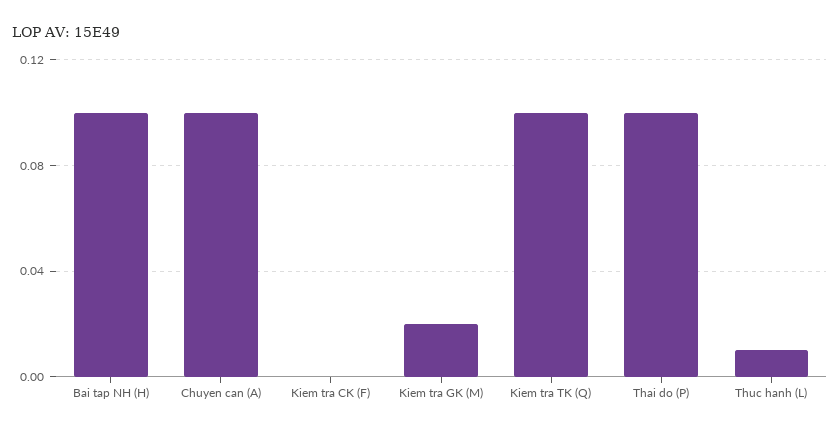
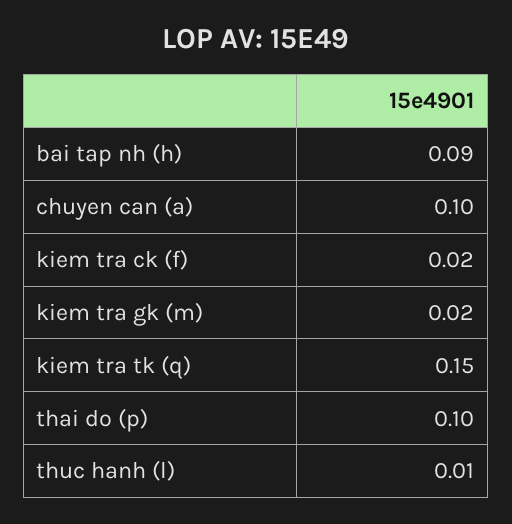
  {
-   "Bai tap NH (H)": 0.1,
+   "Bai tap NH (H)": 0.09,
    "Chuyen can (A)": 0.1,
-   "Kiem tra CK (F)": 0,
+   "Kiem tra CK (F)": 0.02,
    "Kiem tra GK (M)": 0.02,
-   "Kiem tra TK (Q)": 0.1,
+   "Kiem tra TK (Q)": 0.15,
    "Thai do (P)": 0.1,
    "Thuc hanh (L)": 0.01
  }

